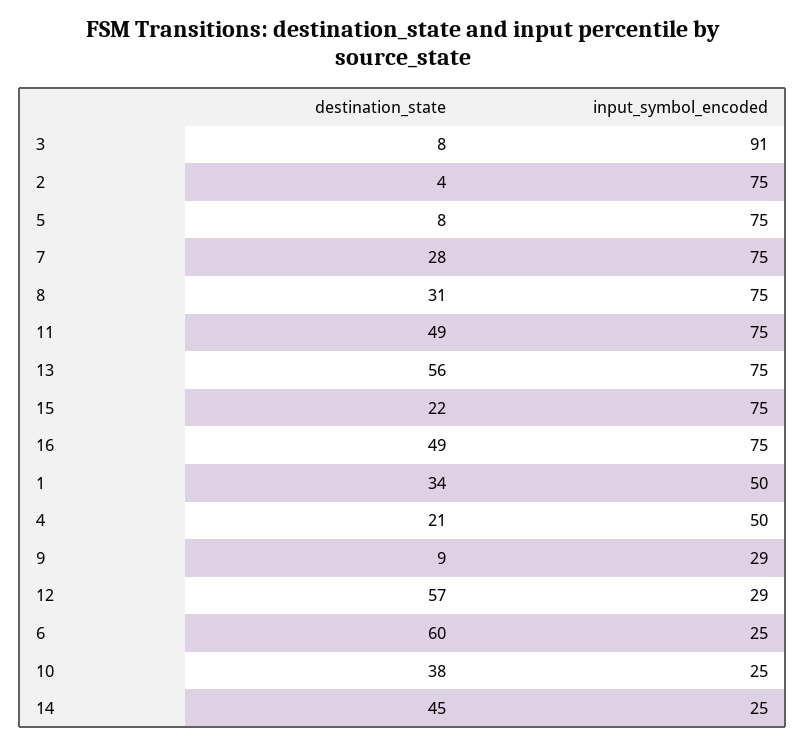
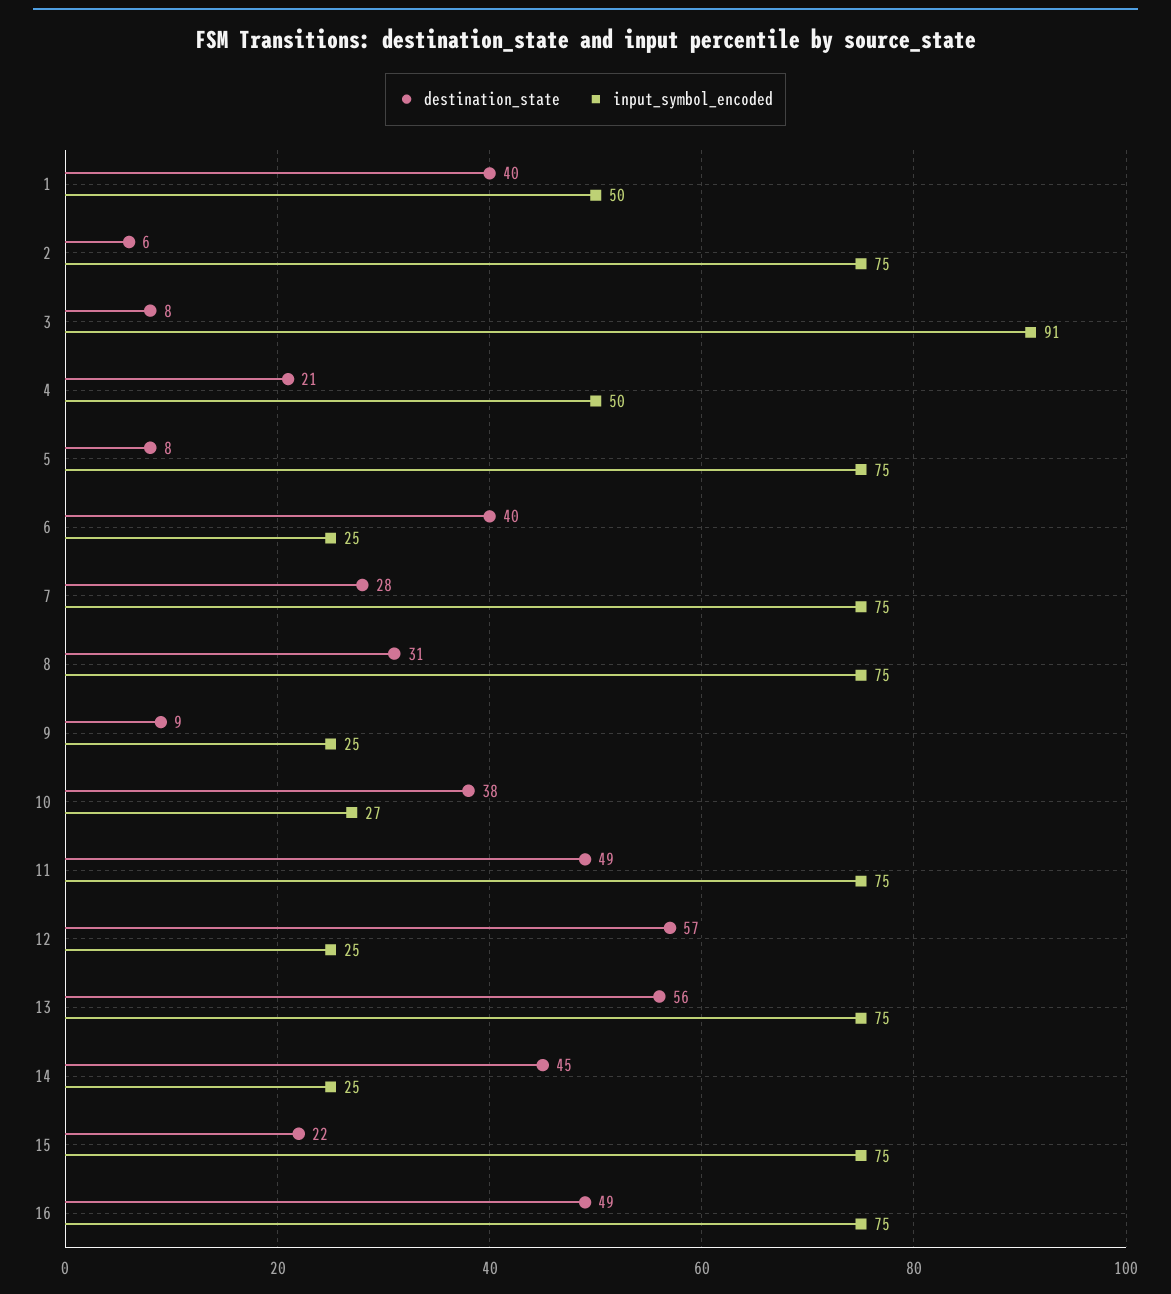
  {
    "destination_state": {
      "3": 8,
-     "2": 4,
+     "2": 6,
      "5": 8,
      "7": 28,
      "8": 31,
      "11": 49,
      "13": 56,
      "15": 22,
      "16": 49,
-     "1": 34,
+     "1": 40,
      "4": 21,
      "9": 9,
      "12": 57,
-     "6": 60,
+     "6": 40,
      "10": 38,
      "14": 45
    },
    "input_symbol_encoded": {
      "3": 91,
      "2": 75,
      "5": 75,
      "7": 75,
      "8": 75,
      "11": 75,
      "13": 75,
      "15": 75,
      "16": 75,
      "1": 50,
      "4": 50,
-     "9": 29,
+     "9": 25,
-     "12": 29,
+     "12": 25,
      "6": 25,
-     "10": 25,
+     "10": 27,
      "14": 25
    }
  }

